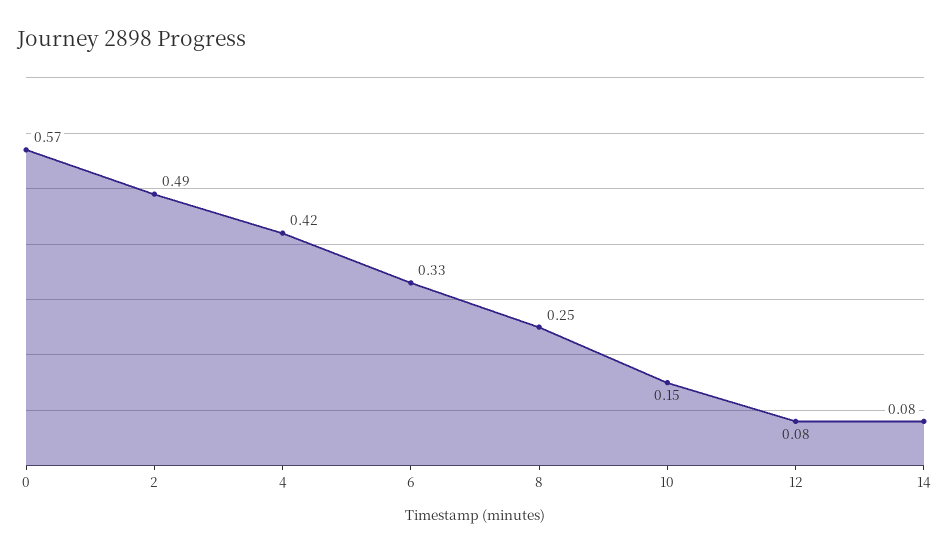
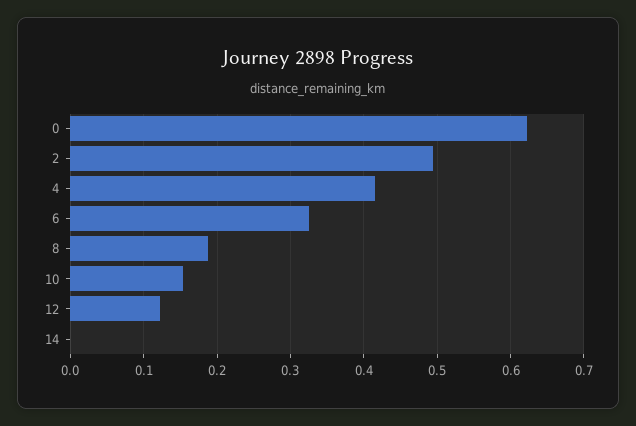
  {
-   "0": 0.57,
+   "0": 0.62,
    "2": 0.49,
    "4": 0.42,
    "6": 0.33,
-   "8": 0.25,
+   "8": 0.19,
    "10": 0.15,
-   "12": 0.08,
+   "12": 0.12,
-   "14": 0.08
+   "14": 0
  }

